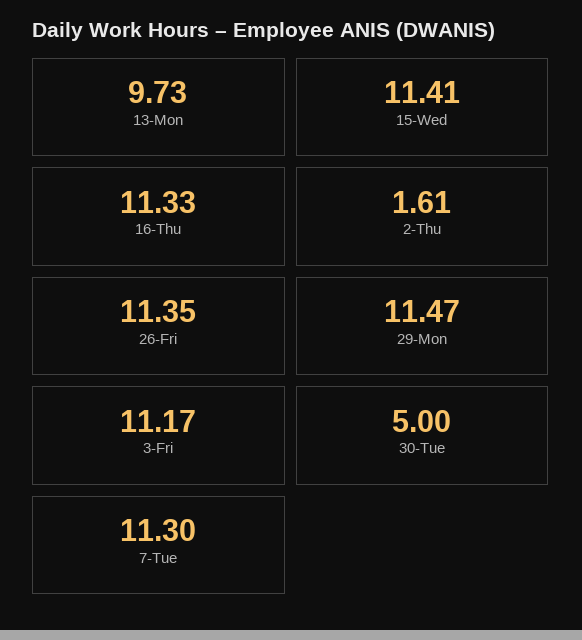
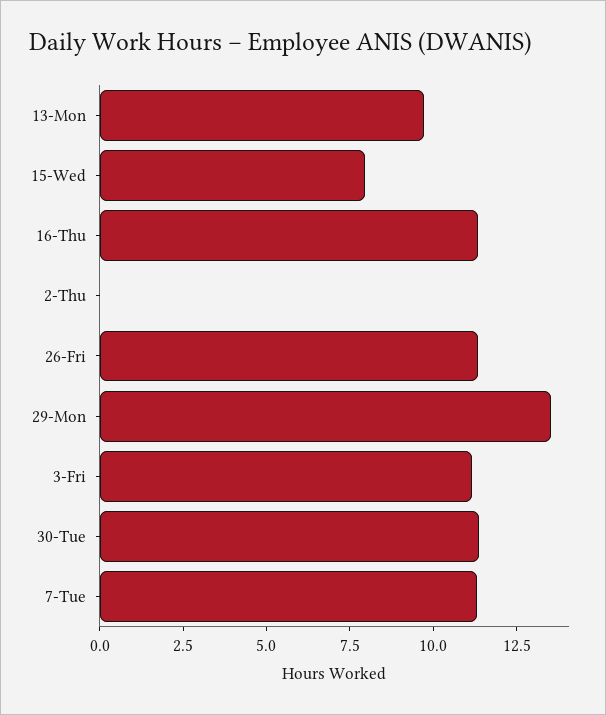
  {
    "13-Mon": 9.73,
-   "15-Wed": 11.41,
+   "15-Wed": 8,
    "16-Thu": 11.33,
-   "2-Thu": 1.61,
+   "2-Thu": 0,
    "26-Fri": 11.35,
-   "29-Mon": 11.47,
+   "29-Mon": 13.5,
    "3-Fri": 11.17,
-   "30-Tue": 5,
+   "30-Tue": 11.5,
    "7-Tue": 11.3
  }

